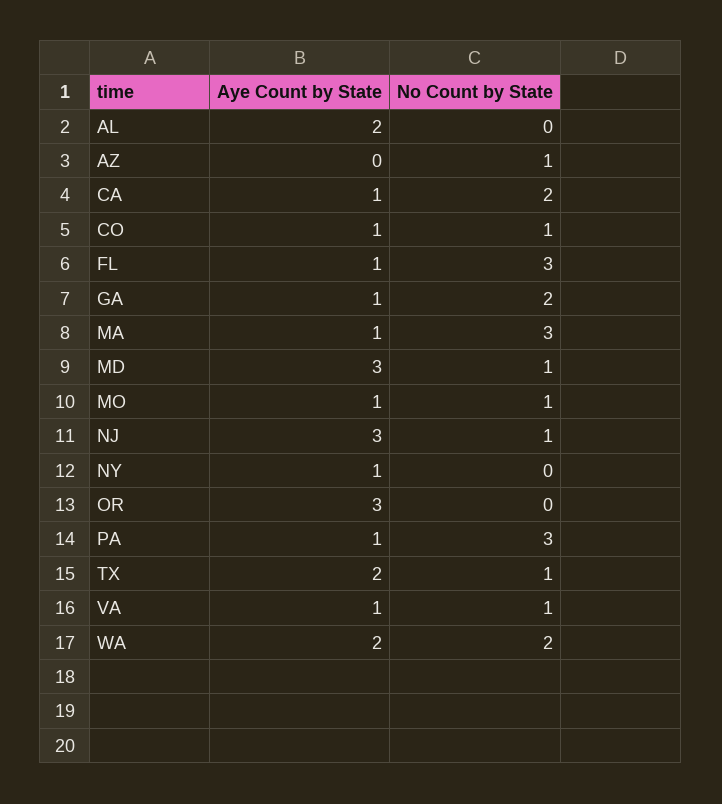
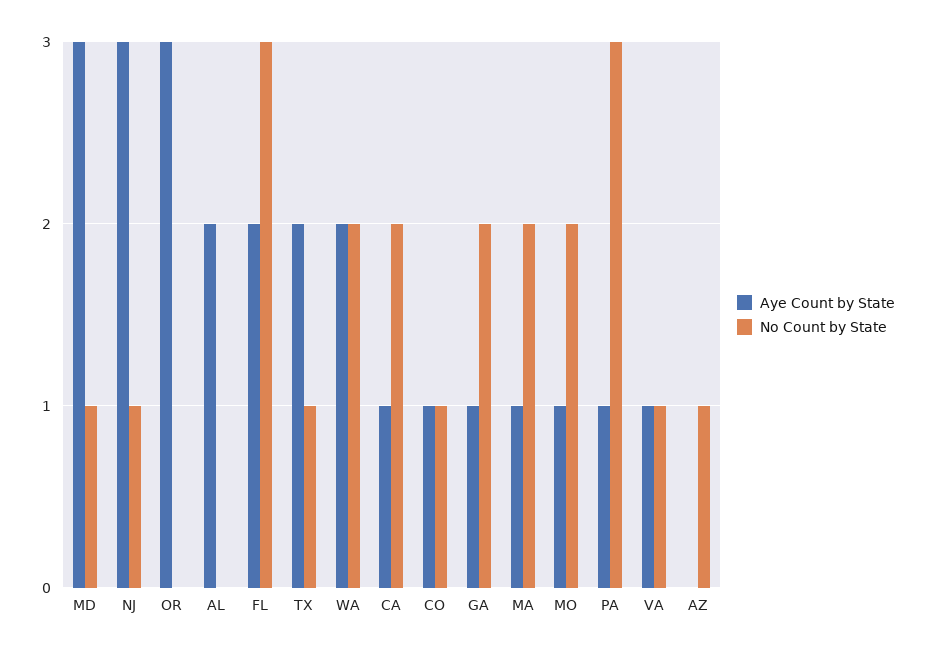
  {
    "Aye Count by State": {
      "AL": 2,
      "AZ": 0,
      "CA": 1,
      "CO": 1,
-     "FL": 1,
+     "FL": 2,
      "GA": 1,
      "MA": 1,
      "MD": 3,
      "MO": 1,
      "NJ": 3,
-     "NY": 1,
      "OR": 3,
      "PA": 1,
      "TX": 2,
      "VA": 1,
      "WA": 2
    },
    "No Count by State": {
      "AL": 0,
      "AZ": 1,
      "CA": 2,
      "CO": 1,
      "FL": 3,
      "GA": 2,
-     "MA": 3,
+     "MA": 2,
      "MD": 1,
-     "MO": 1,
+     "MO": 2,
      "NJ": 1,
-     "NY": 0,
      "OR": 0,
      "PA": 3,
      "TX": 1,
      "VA": 1,
      "WA": 2
    }
  }

